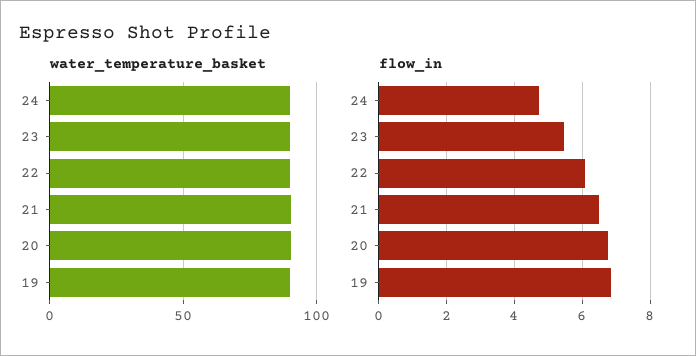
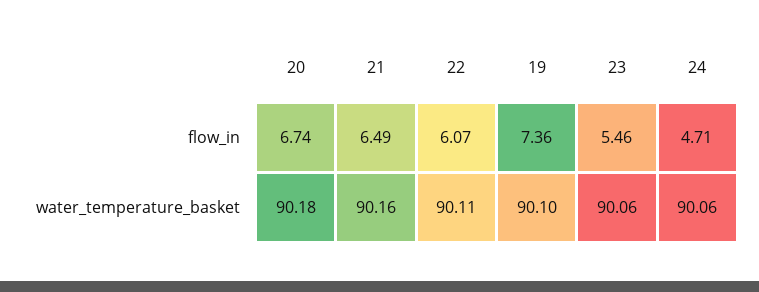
  {
    "water_temperature_basket": {
      "24": 90.06,
      "23": 90.06,
      "22": 90.11,
      "21": 90.16,
      "20": 90.18,
      "19": 90.1
    },
    "flow_in": {
      "24": 4.71,
      "23": 5.46,
      "22": 6.07,
      "21": 6.49,
      "20": 6.74,
-     "19": 6.8
+     "19": 7.36
    }
  }

